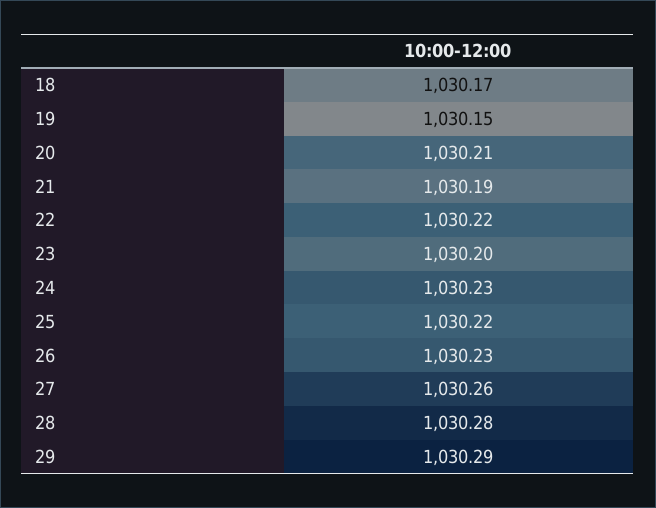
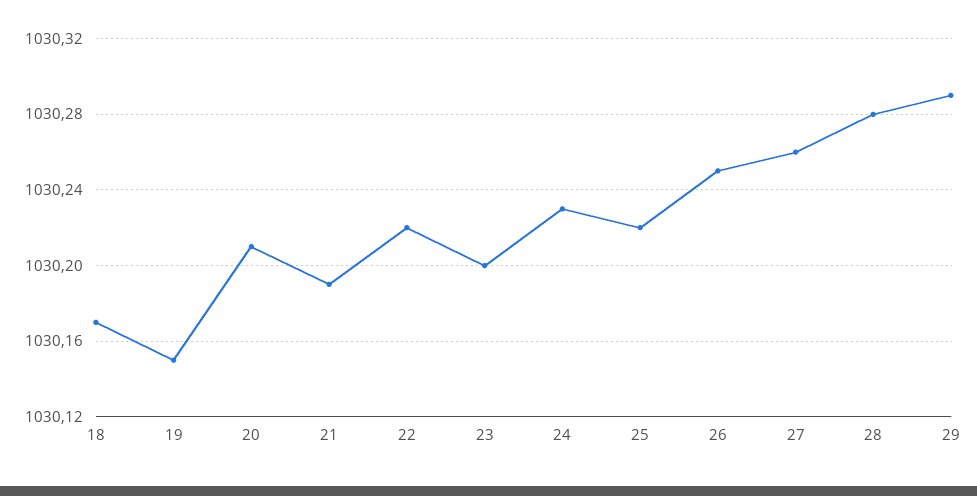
  {
    "18": 1030.17,
    "19": 1030.15,
    "20": 1030.21,
    "21": 1030.19,
    "22": 1030.22,
    "23": 1030.2,
    "24": 1030.23,
    "25": 1030.22,
-   "26": 1030.23,
+   "26": 1030.25,
    "27": 1030.26,
    "28": 1030.28,
    "29": 1030.29
  }

